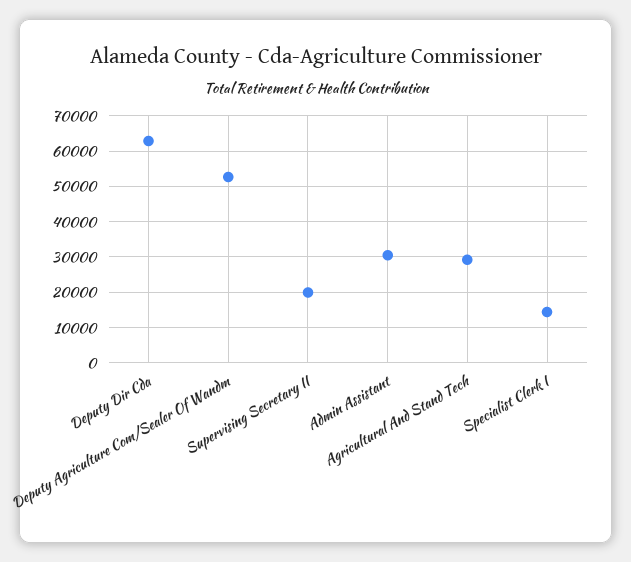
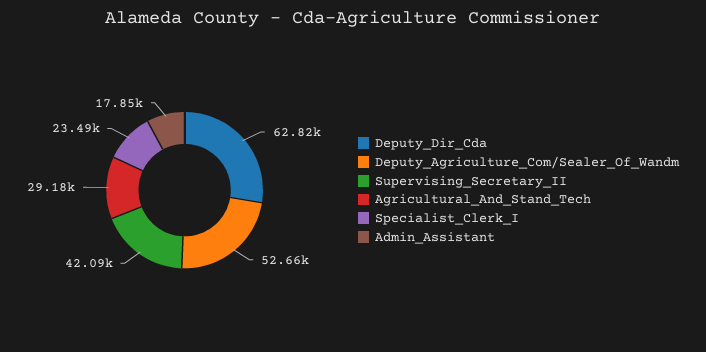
  {
    "Deputy Dir Cda": 62820,
    "Deputy Agriculture Com/Sealer Of Wandm": 52660,
-   "Supervising Secretary II": 20000,
+   "Supervising Secretary II": 42090,
-   "Admin Assistant": 30000,
+   "Admin Assistant": 17850,
    "Agricultural And Stand Tech": 29180,
-   "Specialist Clerk I": 14000
+   "Specialist Clerk I": 23490
  }

